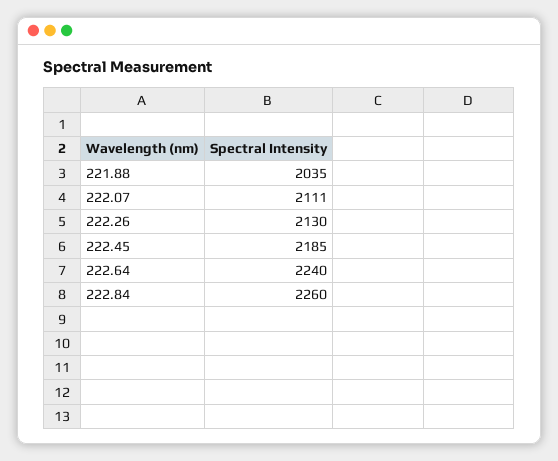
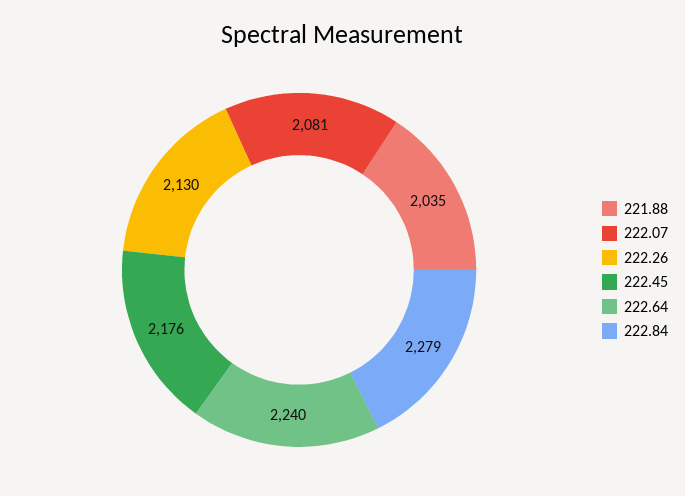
  {
    "221.88": 2035,
-   "222.07": 2111,
+   "222.07": 2081,
    "222.26": 2130,
-   "222.45": 2185,
+   "222.45": 2176,
    "222.64": 2240,
-   "222.84": 2260
+   "222.84": 2279
  }

